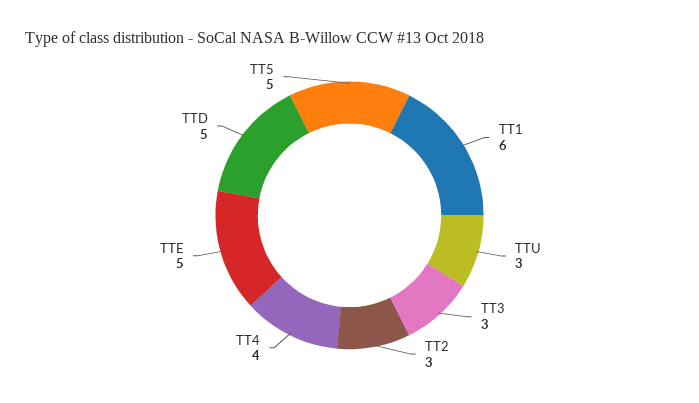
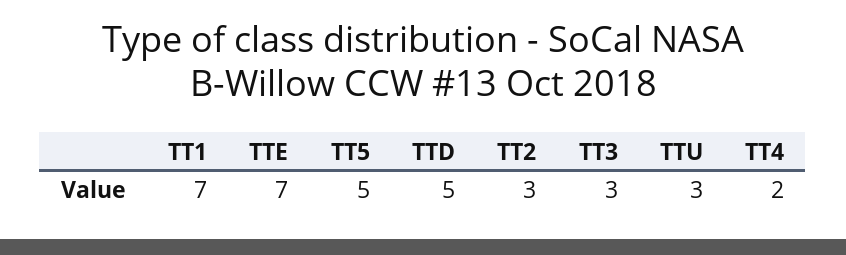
  {
-   "TT1": 6,
+   "TT1": 7,
    "TTU": 3,
    "TT3": 3,
    "TT2": 3,
-   "TT4": 4,
+   "TT4": 2,
-   "TTE": 5,
+   "TTE": 7,
    "TTD": 5,
    "TT5": 5
  }

